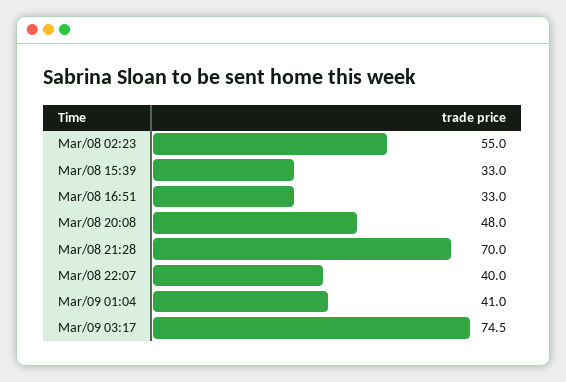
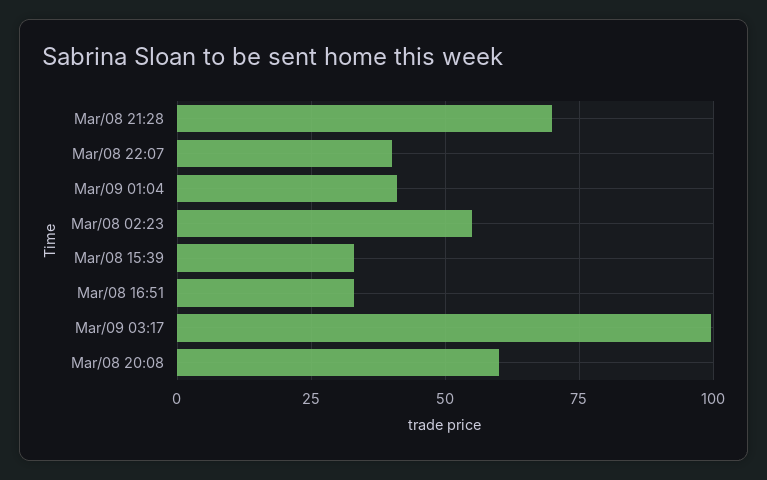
  {
    "Mar/08 02:23": 55,
    "Mar/08 15:39": 33,
    "Mar/08 16:51": 33,
-   "Mar/08 20:08": 48,
+   "Mar/08 20:08": 60,
    "Mar/08 21:28": 70,
    "Mar/08 22:07": 40,
    "Mar/09 01:04": 41,
-   "Mar/09 03:17": 74.5
+   "Mar/09 03:17": 100
  }

